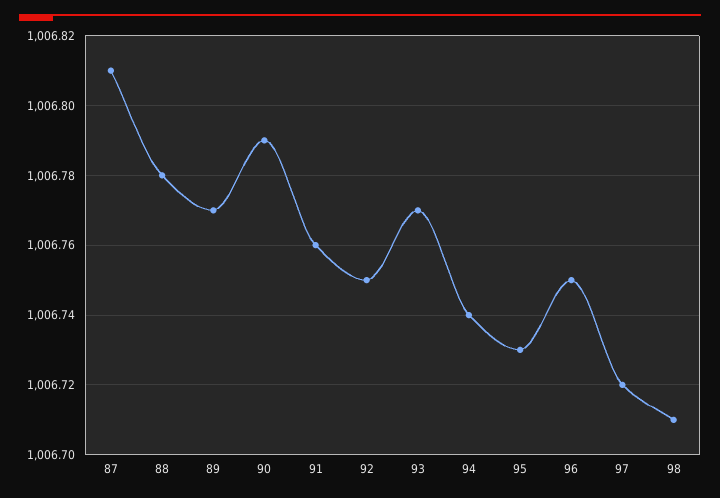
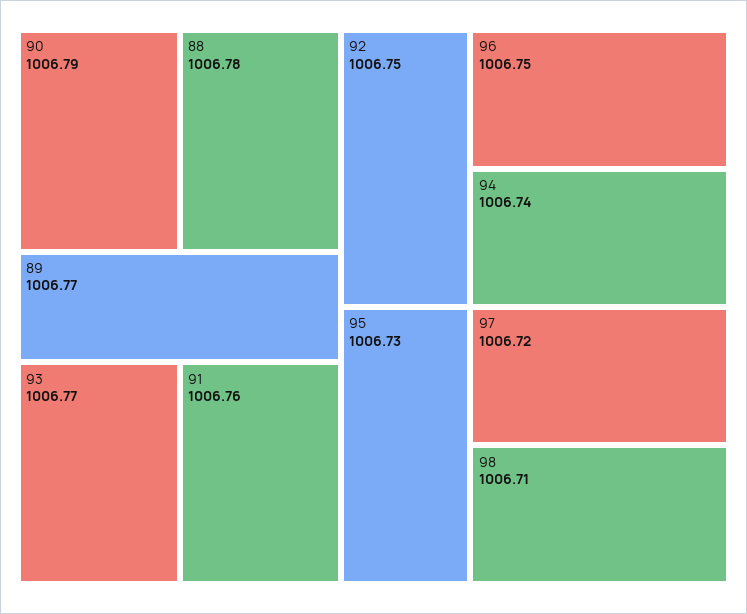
  {
-   "87": 1006.81,
    "88": 1006.78,
    "89": 1006.77,
    "90": 1006.79,
    "91": 1006.76,
    "92": 1006.75,
    "93": 1006.77,
    "94": 1006.74,
    "95": 1006.73,
    "96": 1006.75,
    "97": 1006.72,
    "98": 1006.71
  }

